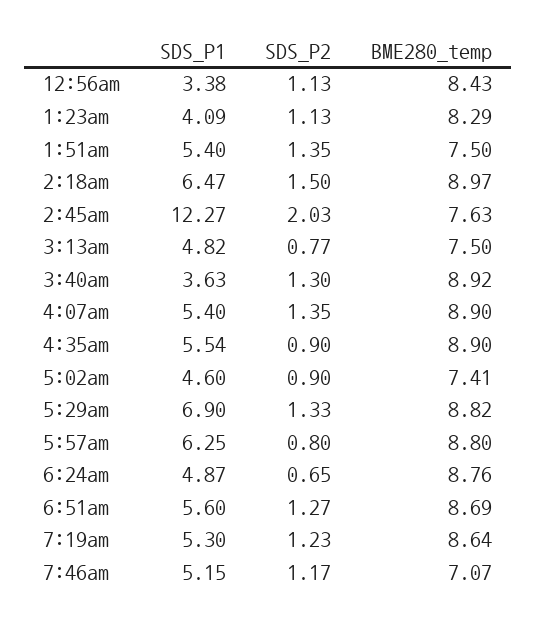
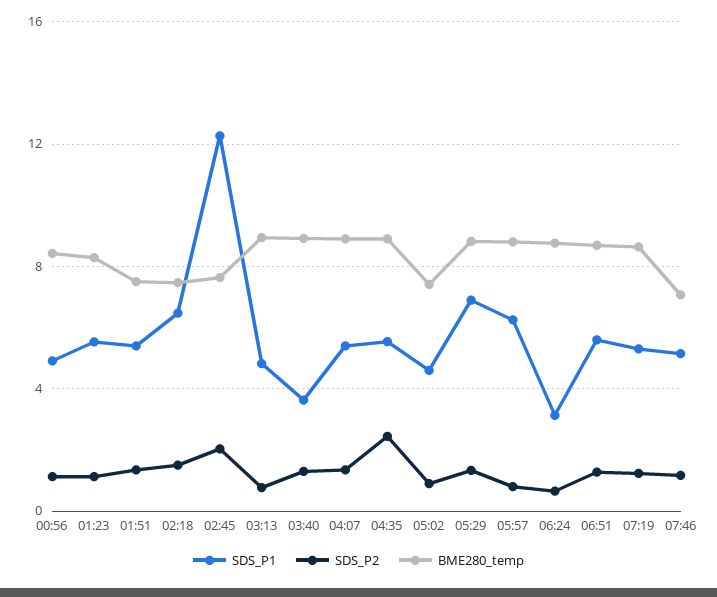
  {
    "SDS_P1": {
-     "12:56am": 3.38,
+     "12:56am": 5,
-     "1:23am": 4.09,
+     "1:23am": 5.5,
      "1:51am": 5.4,
      "2:18am": 6.47,
      "2:45am": 12.27,
      "3:13am": 4.82,
      "3:40am": 3.63,
      "4:07am": 5.4,
      "4:35am": 5.54,
      "5:02am": 4.6,
      "5:29am": 6.9,
      "5:57am": 6.25,
-     "6:24am": 4.87,
+     "6:24am": 3,
      "6:51am": 5.6,
      "7:19am": 5.3,
      "7:46am": 5.15
    },
    "SDS_P2": {
      "12:56am": 1.13,
      "1:23am": 1.13,
      "1:51am": 1.35,
      "2:18am": 1.5,
      "2:45am": 2.03,
      "3:13am": 0.77,
      "3:40am": 1.3,
      "4:07am": 1.35,
-     "4:35am": 0.9,
+     "4:35am": 2.5,
      "5:02am": 0.9,
      "5:29am": 1.33,
      "5:57am": 0.8,
      "6:24am": 0.65,
      "6:51am": 1.27,
      "7:19am": 1.23,
      "7:46am": 1.17
    },
    "BME280_temp": {
      "12:56am": 8.43,
      "1:23am": 8.29,
      "1:51am": 7.5,
-     "2:18am": 8.97,
+     "2:18am": 7.5,
      "2:45am": 7.63,
-     "3:13am": 7.5,
+     "3:13am": 9,
      "3:40am": 8.92,
      "4:07am": 8.9,
      "4:35am": 8.9,
      "5:02am": 7.41,
      "5:29am": 8.82,
      "5:57am": 8.8,
      "6:24am": 8.76,
      "6:51am": 8.69,
      "7:19am": 8.64,
      "7:46am": 7.07
    }
  }

